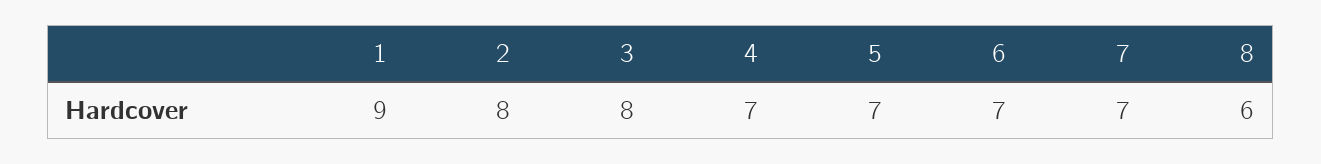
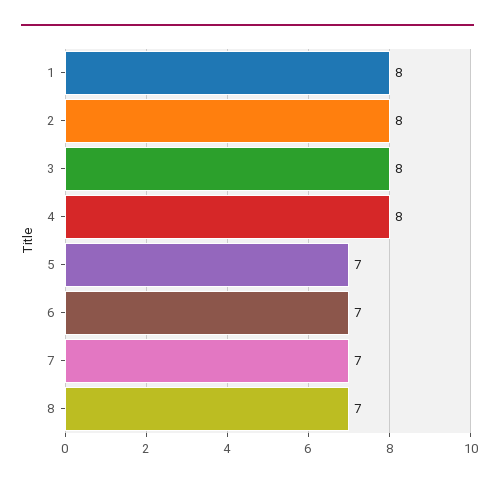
  {
-   "1": 9,
+   "1": 8,
    "2": 8,
    "3": 8,
-   "4": 7,
+   "4": 8,
    "5": 7,
    "6": 7,
    "7": 7,
-   "8": 6
+   "8": 7
  }

